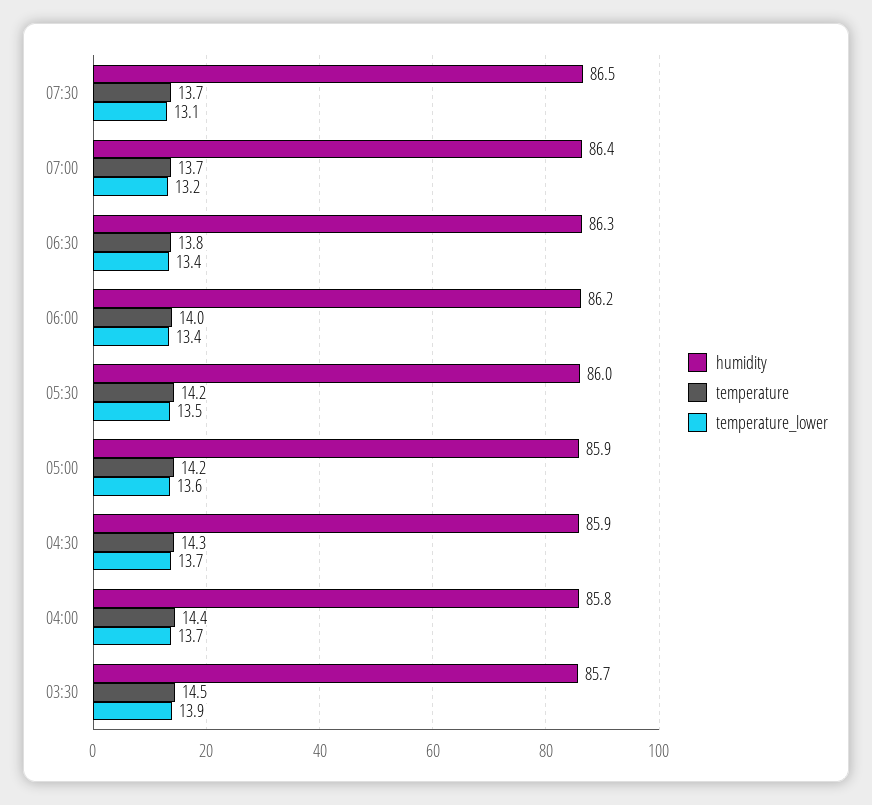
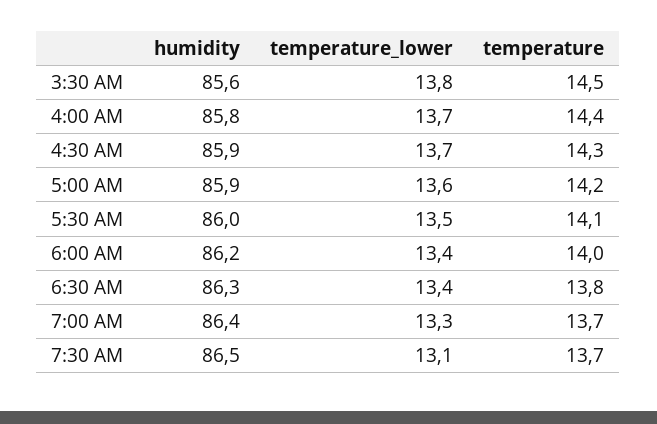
  {
    "humidity": {
      "07:30": 86.5,
      "07:00": 86.4,
      "06:30": 86.3,
      "06:00": 86.2,
      "05:30": 86,
      "05:00": 85.9,
      "04:30": 85.9,
      "04:00": 85.8,
-     "03:30": 85.7
+     "03:30": 85.6
    },
    "temperature": {
      "07:30": 13.7,
      "07:00": 13.7,
      "06:30": 13.8,
      "06:00": 14,
-     "05:30": 14.2,
+     "05:30": 14.1,
      "05:00": 14.2,
      "04:30": 14.3,
      "04:00": 14.4,
      "03:30": 14.5
    },
    "temperature_lower": {
      "07:30": 13.1,
-     "07:00": 13.2,
+     "07:00": 13.3,
      "06:30": 13.4,
      "06:00": 13.4,
      "05:30": 13.5,
      "05:00": 13.6,
      "04:30": 13.7,
      "04:00": 13.7,
-     "03:30": 13.9
+     "03:30": 13.8
    }
  }

